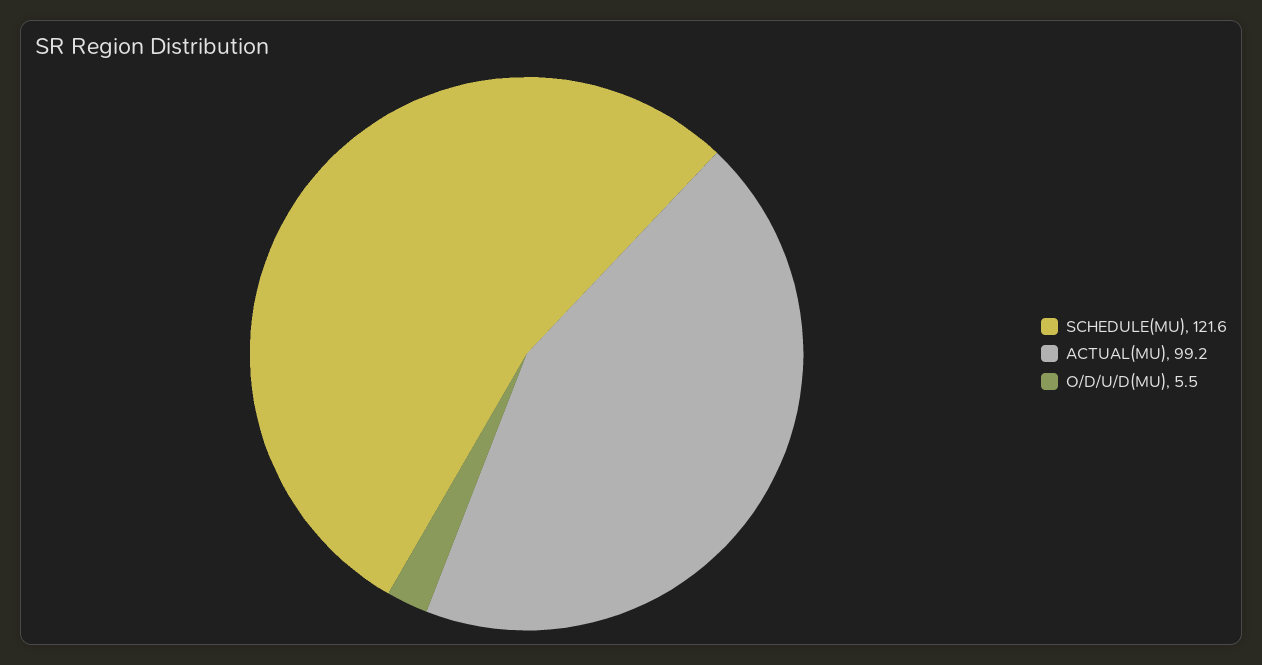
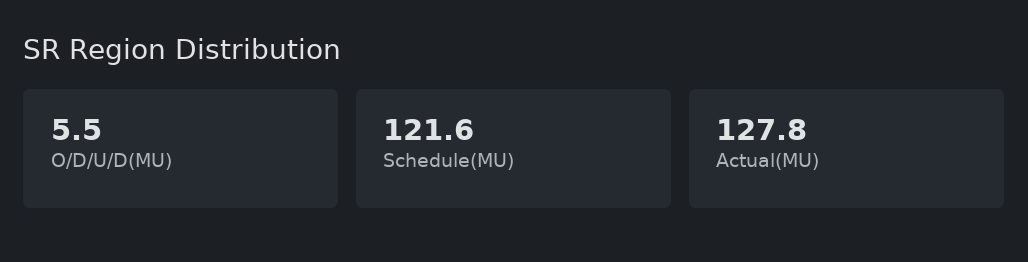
  {
    "SCHEDULE(MU)": 121.6,
-   "ACTUAL(MU)": 99.2,
+   "ACTUAL(MU)": 127.8,
    "O/D/U/D(MU)": 5.5
  }

